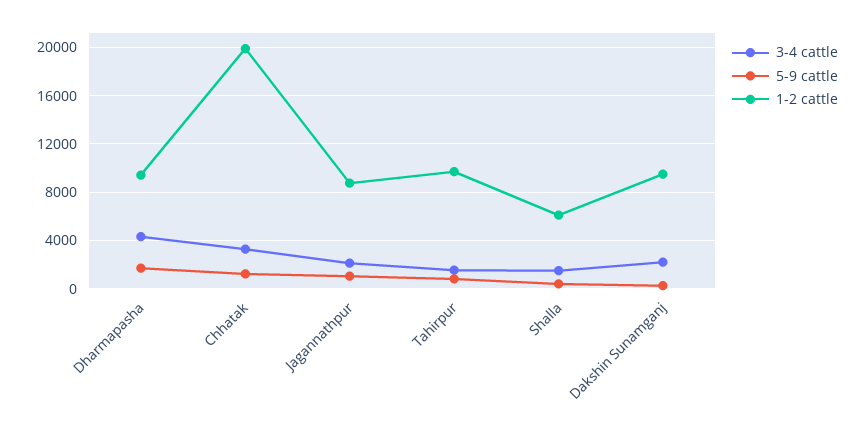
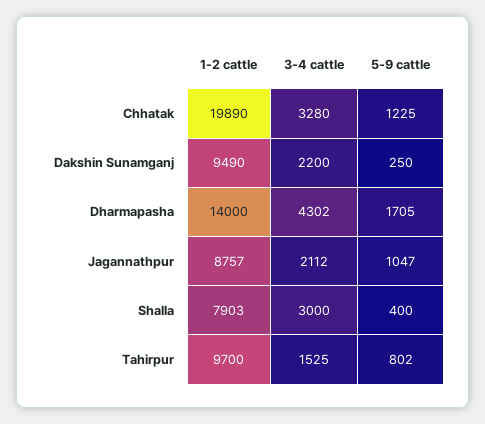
  {
    "3-4 cattle": {
      "Dharmapasha": 4302,
      "Chhatak": 3280,
      "Jagannathpur": 2112,
      "Tahirpur": 1525,
-     "Shalla": 1500,
+     "Shalla": 3000,
      "Dakshin Sunamganj": 2200
    },
    "5-9 cattle": {
      "Dharmapasha": 1705,
      "Chhatak": 1225,
      "Jagannathpur": 1047,
      "Tahirpur": 802,
      "Shalla": 400,
      "Dakshin Sunamganj": 250
    },
    "1-2 cattle": {
-     "Dharmapasha": 9500,
+     "Dharmapasha": 14000,
      "Chhatak": 19890,
      "Jagannathpur": 8757,
      "Tahirpur": 9700,
-     "Shalla": 6000,
+     "Shalla": 7903,
      "Dakshin Sunamganj": 9490
    }
  }

